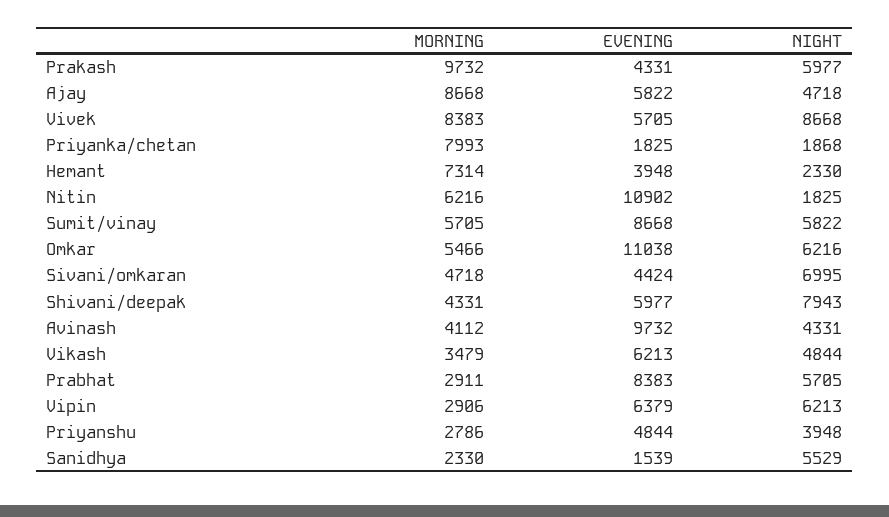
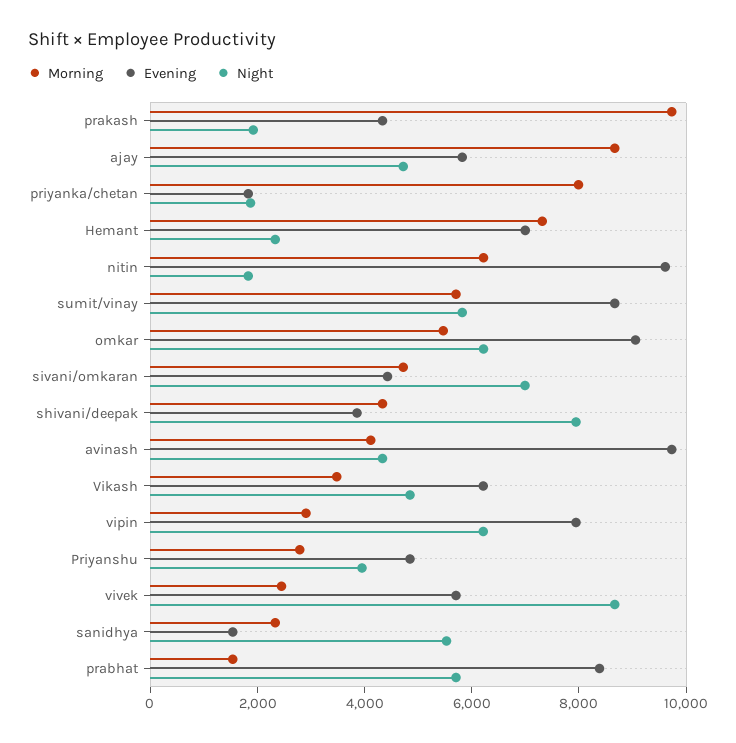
  {
    "MORNING": {
      "Prakash": 9732,
      "Ajay": 8668,
-     "Vivek": 8383,
+     "Vivek": 2500,
      "Priyanka/chetan": 7993,
      "Hemant": 7314,
      "Nitin": 6216,
      "Sumit/vinay": 5705,
      "Omkar": 5466,
      "Sivani/omkaran": 4718,
      "Shivani/deepak": 4331,
      "Avinash": 4112,
      "Vikash": 3479,
-     "Prabhat": 2911,
+     "Prabhat": 1500,
      "Vipin": 2906,
      "Priyanshu": 2786,
      "Sanidhya": 2330
    },
    "EVENING": {
      "Prakash": 4331,
      "Ajay": 5822,
      "Vivek": 5705,
      "Priyanka/chetan": 1825,
-     "Hemant": 3948,
+     "Hemant": 7000,
-     "Nitin": 10902,
+     "Nitin": 9500,
      "Sumit/vinay": 8668,
-     "Omkar": 11038,
+     "Omkar": 9000,
      "Sivani/omkaran": 4424,
-     "Shivani/deepak": 5977,
+     "Shivani/deepak": 4000,
      "Avinash": 9732,
      "Vikash": 6213,
      "Prabhat": 8383,
-     "Vipin": 6379,
+     "Vipin": 8000,
      "Priyanshu": 4844,
      "Sanidhya": 1539
    },
    "NIGHT": {
-     "Prakash": 5977,
+     "Prakash": 2000,
      "Ajay": 4718,
      "Vivek": 8668,
      "Priyanka/chetan": 1868,
      "Hemant": 2330,
      "Nitin": 1825,
      "Sumit/vinay": 5822,
      "Omkar": 6216,
      "Sivani/omkaran": 6995,
      "Shivani/deepak": 7943,
      "Avinash": 4331,
      "Vikash": 4844,
      "Prabhat": 5705,
      "Vipin": 6213,
      "Priyanshu": 3948,
      "Sanidhya": 5529
    }
  }

